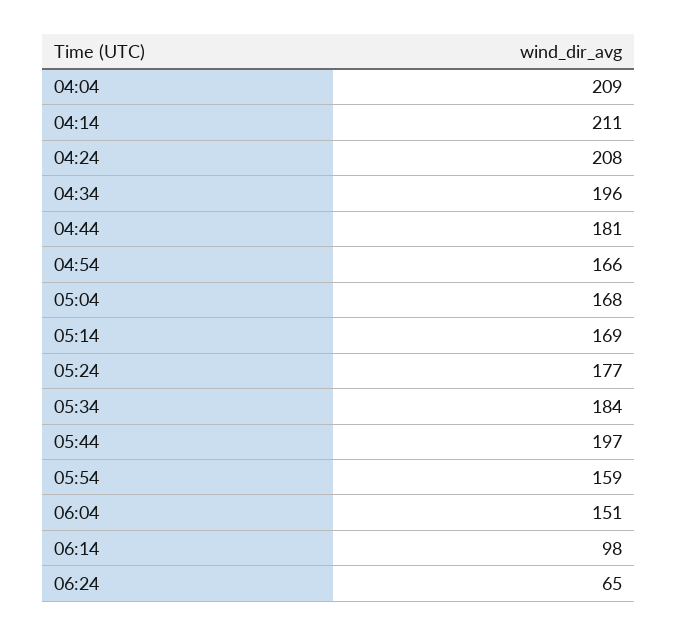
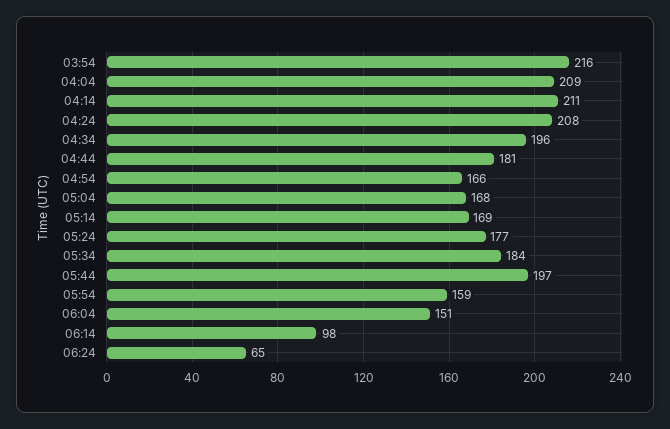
  {
    "04:04": 209,
    "04:14": 211,
    "04:24": 208,
    "04:34": 196,
    "04:44": 181,
    "04:54": 166,
    "05:04": 168,
    "05:14": 169,
    "05:24": 177,
    "05:34": 184,
    "05:44": 197,
    "05:54": 159,
    "06:04": 151,
    "06:14": 98,
-   "06:24": 65
+   "06:24": 65,
+   "03:54": 216
  }

